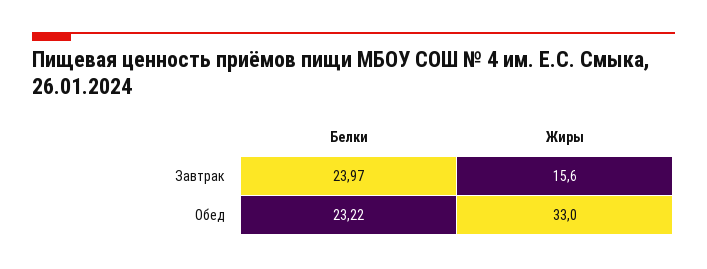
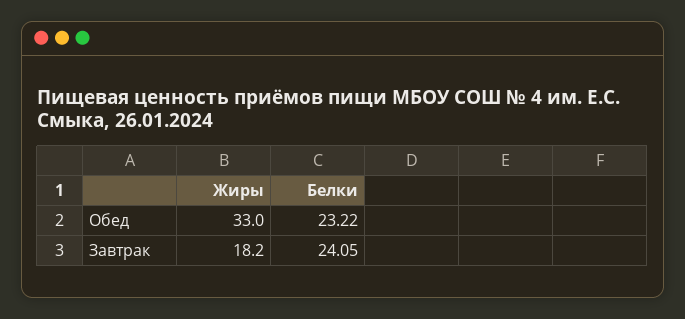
  {
    "Белки": {
-     "Завтрак": 23.97,
+     "Завтрак": 24.05,
      "Обед": 23.22
    },
    "Жиры": {
-     "Завтрак": 15.6,
+     "Завтрак": 18.2,
      "Обед": 33
    }
  }

